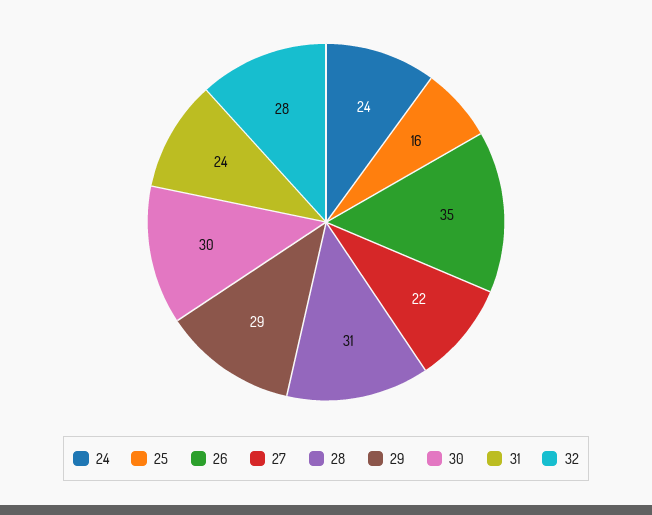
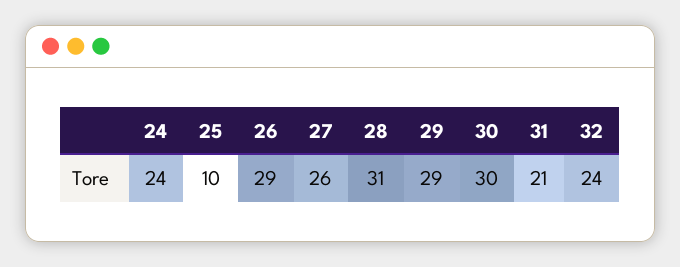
  {
    "24": 24,
-   "25": 16,
+   "25": 10,
-   "26": 35,
+   "26": 29,
-   "27": 22,
+   "27": 26,
    "28": 31,
    "29": 29,
    "30": 30,
-   "31": 24,
+   "31": 21,
-   "32": 28
+   "32": 24
  }

